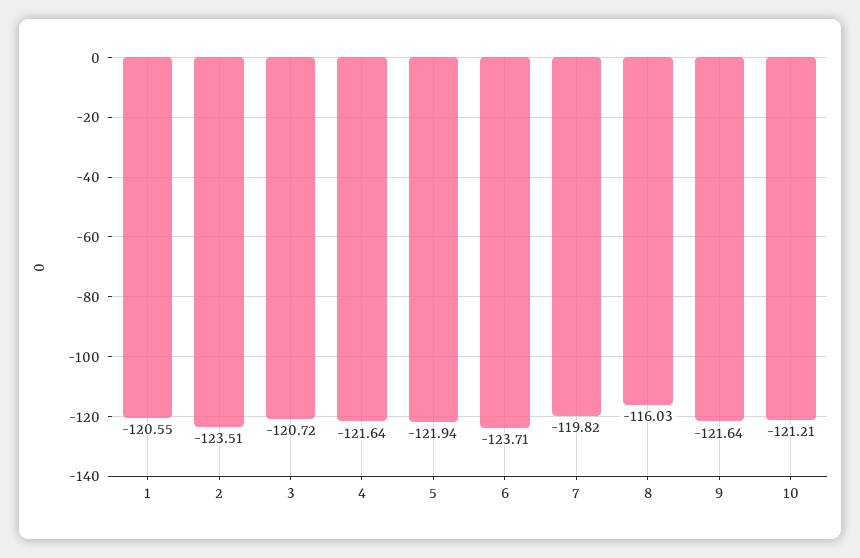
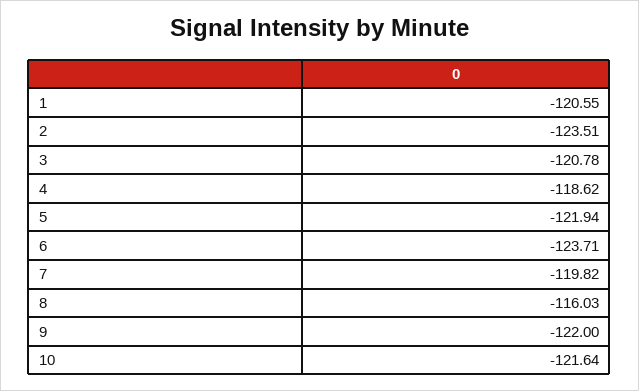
  {
    "1": -120.55,
    "2": -123.51,
-   "3": -120.72,
+   "3": -120.78,
-   "4": -121.64,
+   "4": -118.62,
    "5": -121.94,
    "6": -123.71,
    "7": -119.82,
    "8": -116.03,
-   "9": -121.64,
+   "9": -122,
-   "10": -121.21
+   "10": -121.64
  }

